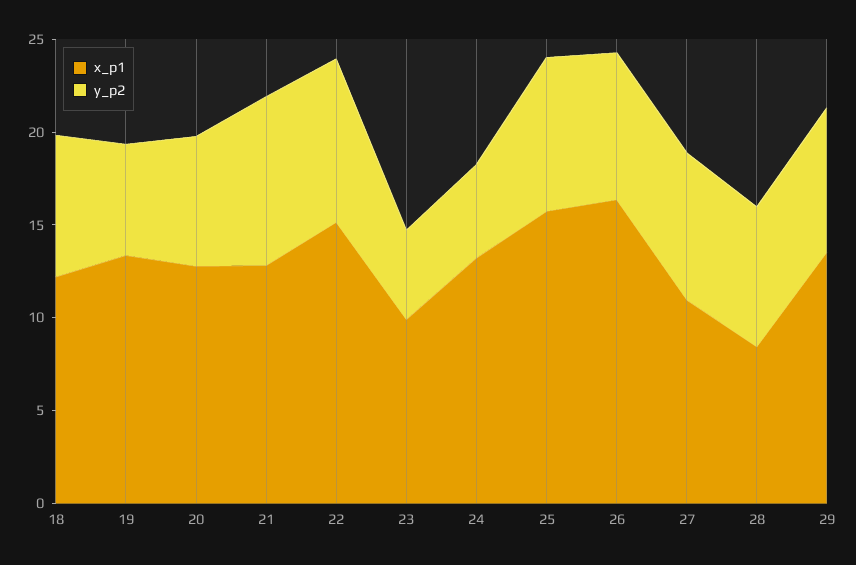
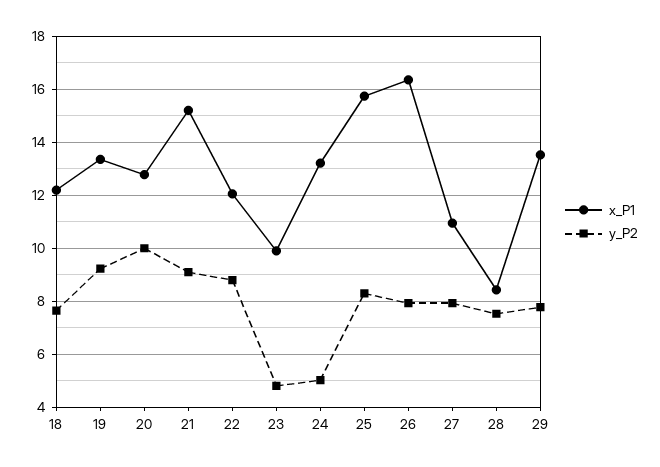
  {
    "x_p1": {
      "18": 12.25,
      "19": 13.25,
      "20": 12.75,
-     "21": 13,
+     "21": 15.25,
-     "22": 15,
+     "22": 12,
      "23": 10,
      "24": 13.25,
      "25": 15.75,
      "26": 16.25,
      "27": 11,
      "28": 8.5,
      "29": 13.5
    },
    "y_p2": {
      "18": 7.75,
-     "19": 6,
+     "19": 9.25,
-     "20": 7,
+     "20": 10,
      "21": 9,
      "22": 8.75,
      "23": 4.75,
      "24": 5,
      "25": 8.25,
      "26": 8,
      "27": 8,
      "28": 7.5,
      "29": 7.75
    }
  }

